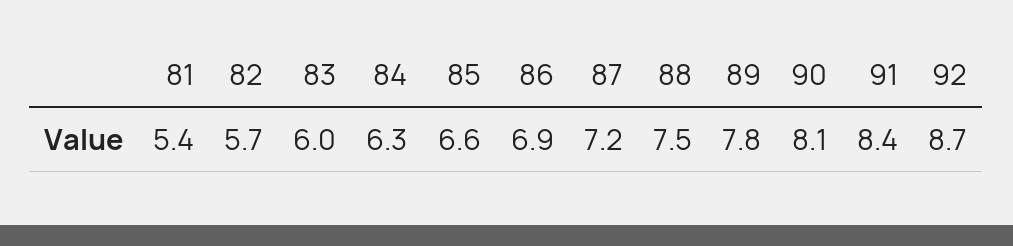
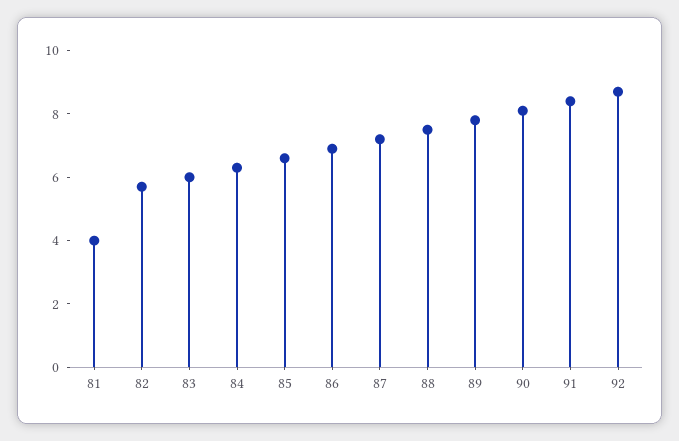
  {
-   "81": 5.4,
+   "81": 4,
    "82": 5.7,
    "83": 6,
    "84": 6.3,
    "85": 6.6,
    "86": 6.9,
    "87": 7.2,
    "88": 7.5,
    "89": 7.8,
    "90": 8.1,
    "91": 8.4,
    "92": 8.7
  }

